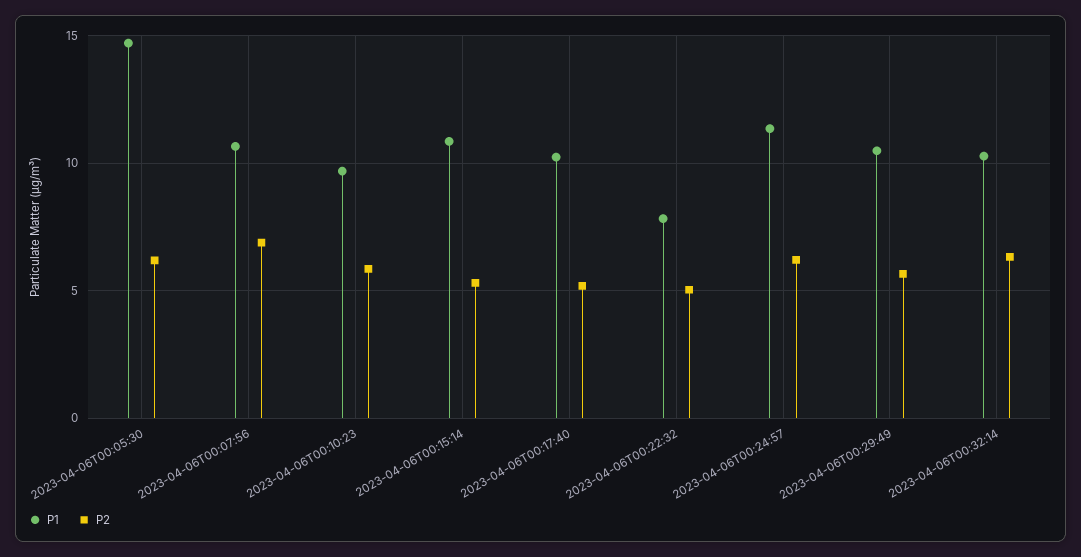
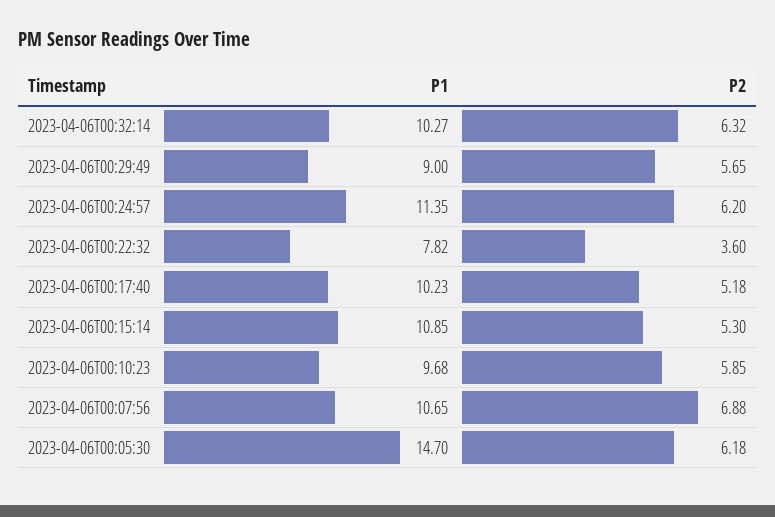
  {
    "P1": {
      "2023-04-06T00:05:30": 14.7,
      "2023-04-06T00:07:56": 10.65,
      "2023-04-06T00:10:23": 9.68,
      "2023-04-06T00:15:14": 10.85,
      "2023-04-06T00:17:40": 10.23,
      "2023-04-06T00:22:32": 7.82,
      "2023-04-06T00:24:57": 11.35,
-     "2023-04-06T00:29:49": 10.5,
+     "2023-04-06T00:29:49": 9,
      "2023-04-06T00:32:14": 10.27
    },
    "P2": {
      "2023-04-06T00:05:30": 6.18,
      "2023-04-06T00:07:56": 6.88,
      "2023-04-06T00:10:23": 5.85,
      "2023-04-06T00:15:14": 5.3,
      "2023-04-06T00:17:40": 5.18,
-     "2023-04-06T00:22:32": 5,
+     "2023-04-06T00:22:32": 3.6,
      "2023-04-06T00:24:57": 6.2,
      "2023-04-06T00:29:49": 5.65,
      "2023-04-06T00:32:14": 6.32
    }
  }

